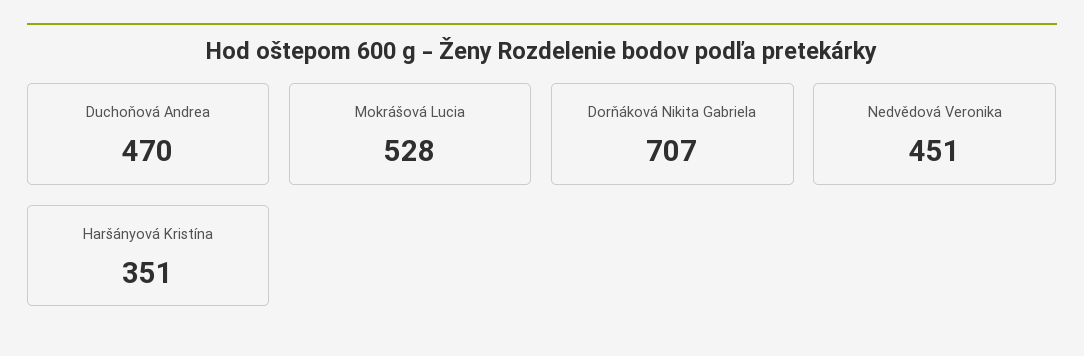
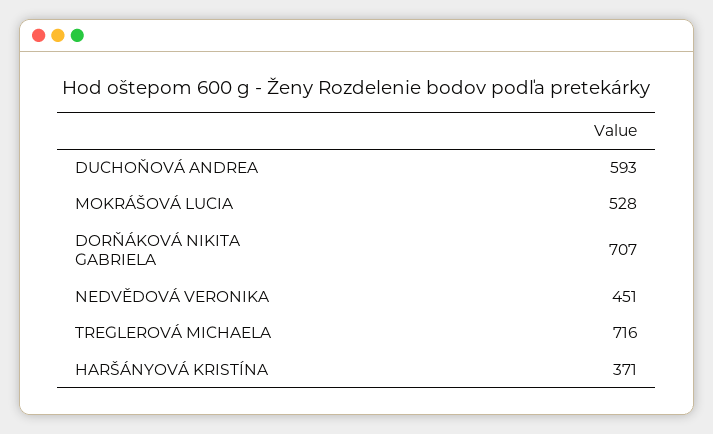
  {
-   "Duchoňová Andrea": 470,
+   "Duchoňová Andrea": 593,
    "Mokrášová Lucia": 528,
    "Dorňáková Nikita Gabriela": 707,
    "Nedvědová Veronika": 451,
-   "Haršányová Kristína": 351
+   "Haršányová Kristína": 371,
+   "TREGLEROVÁ MICHAELA": 716
  }

